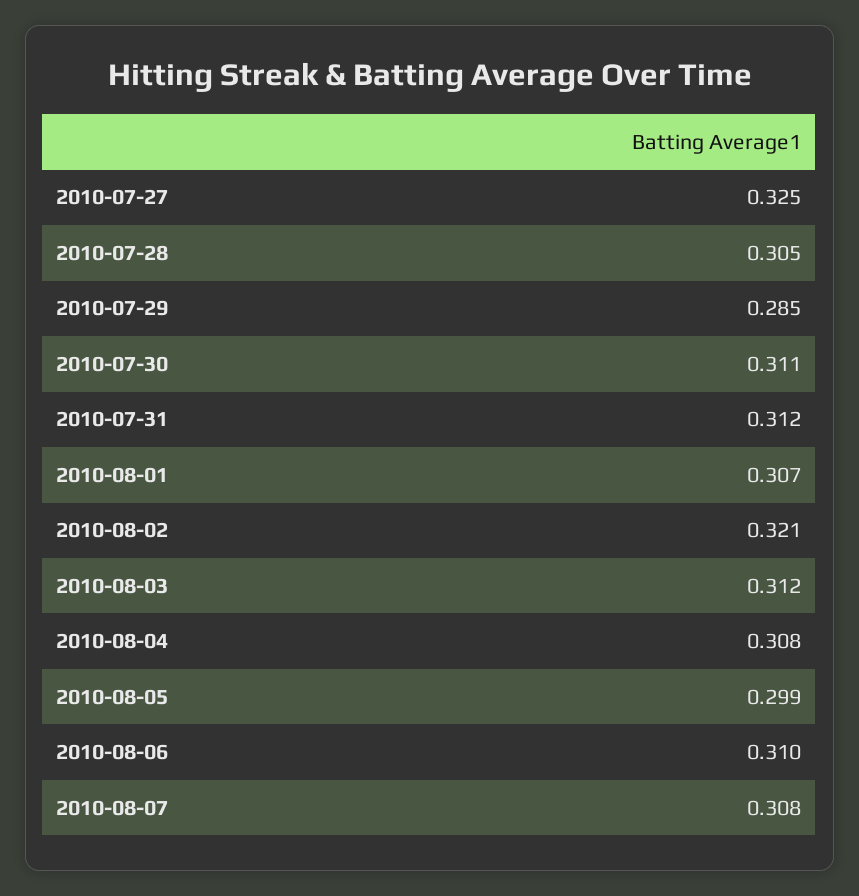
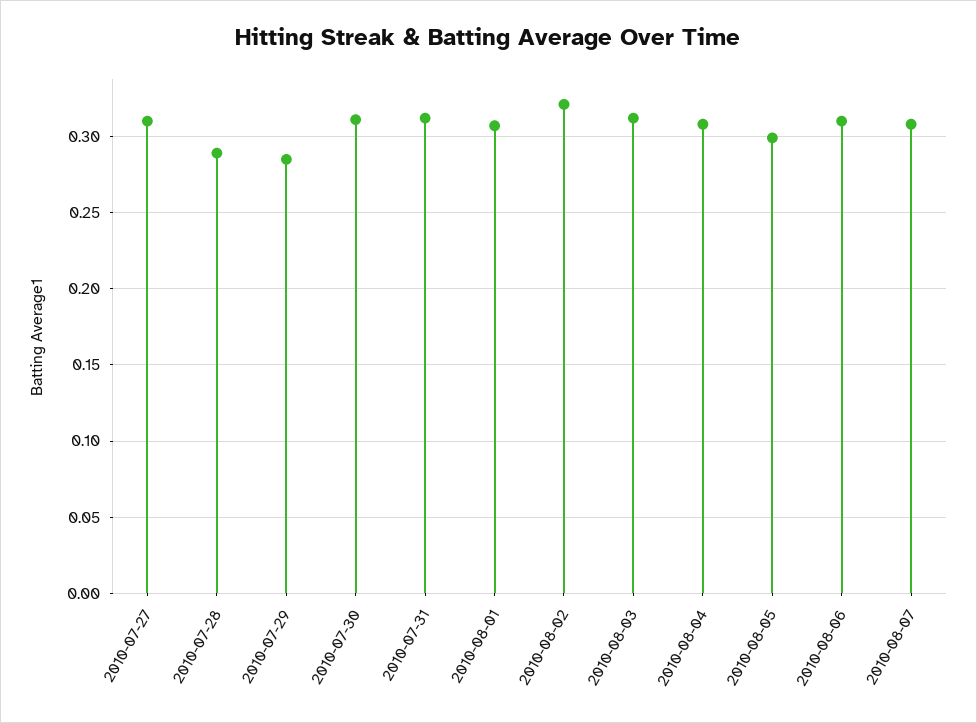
  {
-   "2010-07-27": 0.325,
+   "2010-07-27": 0.31,
-   "2010-07-28": 0.305,
+   "2010-07-28": 0.29,
    "2010-07-29": 0.285,
    "2010-07-30": 0.311,
    "2010-07-31": 0.312,
    "2010-08-01": 0.307,
    "2010-08-02": 0.321,
    "2010-08-03": 0.312,
    "2010-08-04": 0.308,
    "2010-08-05": 0.299,
    "2010-08-06": 0.31,
    "2010-08-07": 0.308
  }

